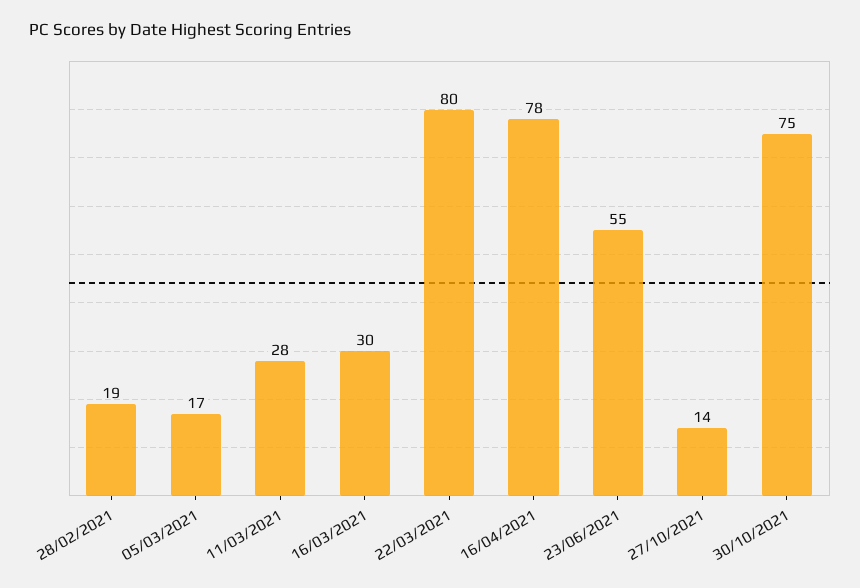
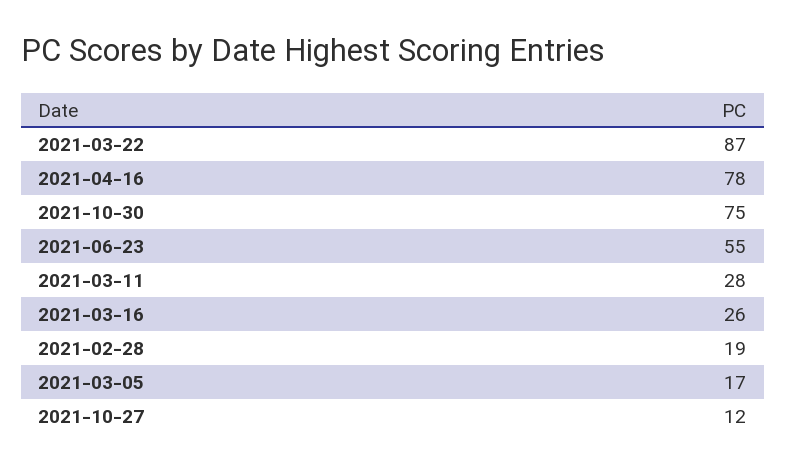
  {
    "28/02/2021": 19,
    "05/03/2021": 17,
    "11/03/2021": 28,
-   "16/03/2021": 30,
+   "16/03/2021": 26,
-   "22/03/2021": 80,
+   "22/03/2021": 87,
    "16/04/2021": 78,
    "23/06/2021": 55,
-   "27/10/2021": 14,
+   "27/10/2021": 12,
    "30/10/2021": 75
  }

